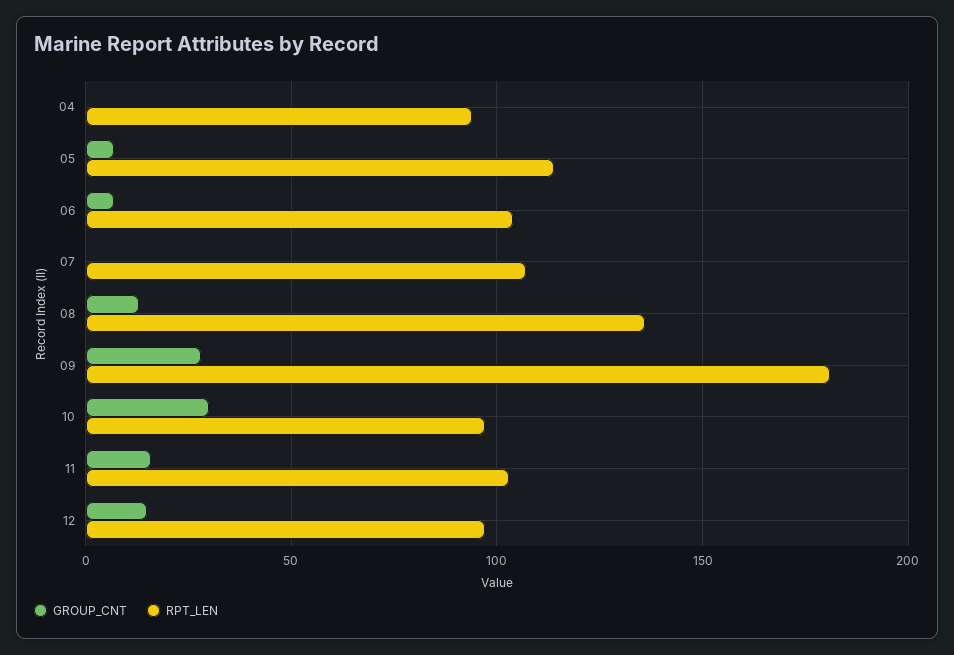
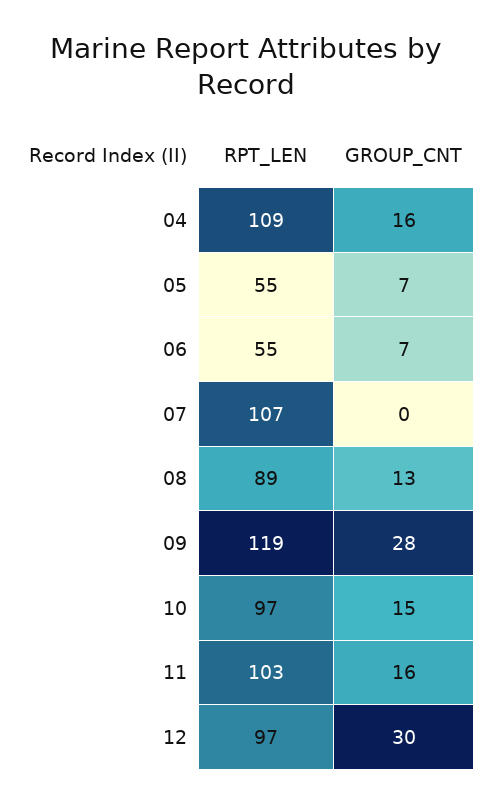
  {
    "GROUP_CNT": {
-     "04": 0,
+     "04": 16,
      "05": 7,
      "06": 7,
      "07": 0,
      "08": 13,
      "09": 28,
-     "10": 30,
+     "10": 15,
      "11": 16,
-     "12": 15
+     "12": 30
    },
    "RPT_LEN": {
-     "04": 95,
+     "04": 109,
-     "05": 115,
+     "05": 55,
-     "06": 105,
+     "06": 55,
      "07": 107,
-     "08": 135,
+     "08": 89,
-     "09": 180,
+     "09": 119,
      "10": 97,
      "11": 103,
      "12": 97
    }
  }

